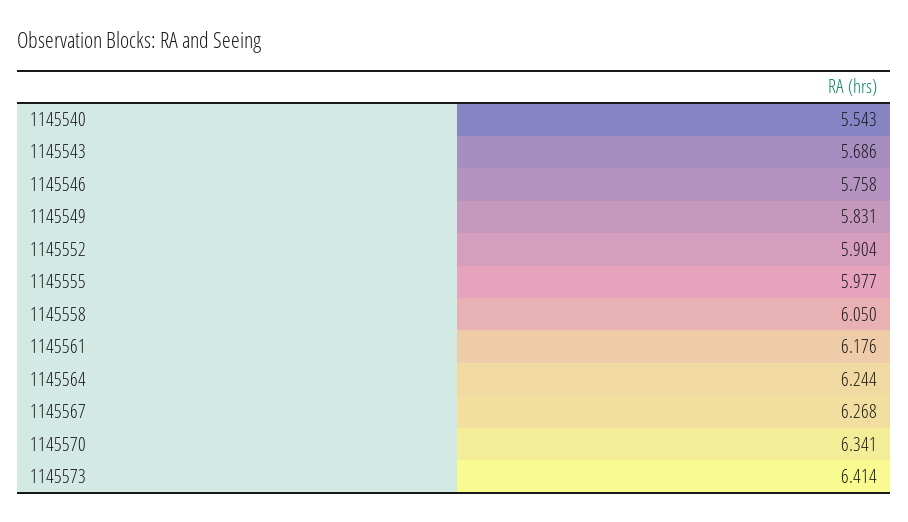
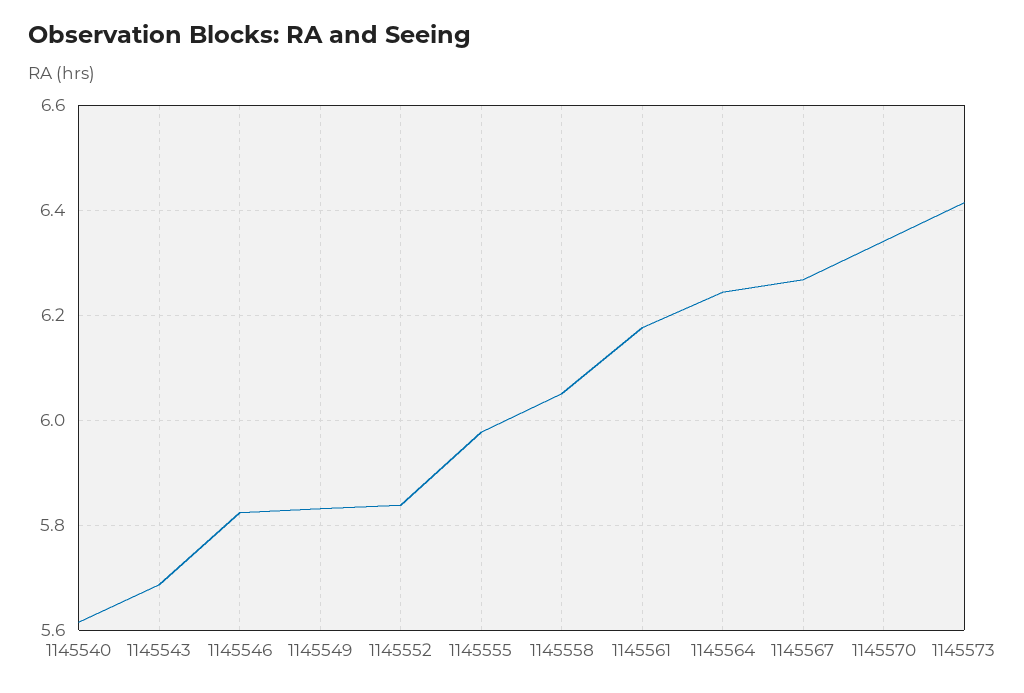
  {
-   "1145540": 5.543,
+   "1145540": 5.62,
    "1145543": 5.686,
-   "1145546": 5.758,
+   "1145546": 5.82,
    "1145549": 5.831,
-   "1145552": 5.904,
+   "1145552": 5.84,
    "1145555": 5.977,
    "1145558": 6.05,
    "1145561": 6.176,
    "1145564": 6.244,
    "1145567": 6.268,
    "1145570": 6.341,
    "1145573": 6.414
  }

